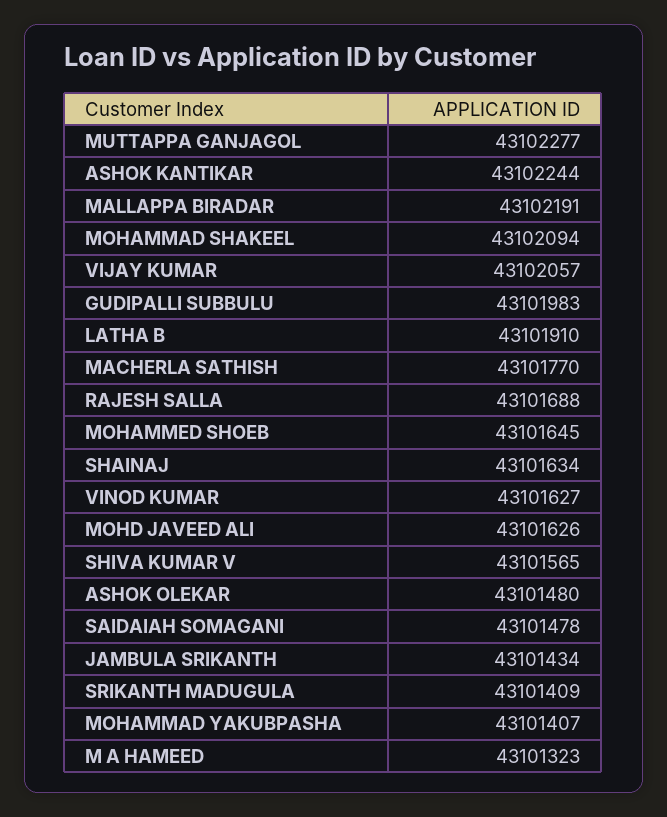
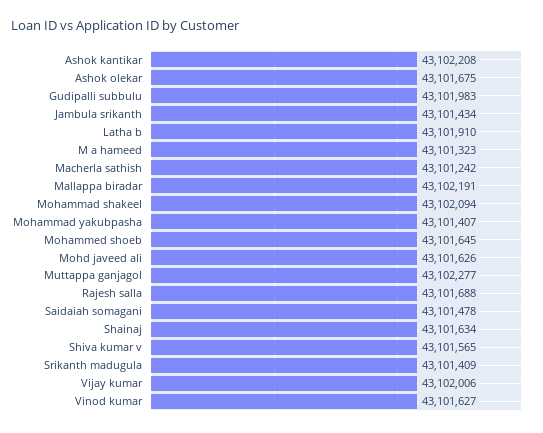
  {
    "MUTTAPPA GANJAGOL": 43102277,
-   "ASHOK KANTIKAR": 43102244,
+   "ASHOK KANTIKAR": 43102208,
    "MALLAPPA BIRADAR": 43102191,
    "MOHAMMAD SHAKEEL": 43102094,
-   "VIJAY KUMAR": 43102057,
+   "VIJAY KUMAR": 43102006,
    "GUDIPALLI SUBBULU": 43101983,
    "LATHA B": 43101910,
-   "MACHERLA SATHISH": 43101770,
+   "MACHERLA SATHISH": 43101242,
    "RAJESH SALLA": 43101688,
    "MOHAMMED SHOEB": 43101645,
    "SHAINAJ": 43101634,
    "VINOD KUMAR": 43101627,
    "MOHD JAVEED ALI": 43101626,
    "SHIVA KUMAR V": 43101565,
-   "ASHOK OLEKAR": 43101480,
+   "ASHOK OLEKAR": 43101675,
    "SAIDAIAH SOMAGANI": 43101478,
    "JAMBULA SRIKANTH": 43101434,
    "SRIKANTH MADUGULA": 43101409,
    "MOHAMMAD YAKUBPASHA": 43101407,
    "M A HAMEED": 43101323
  }

